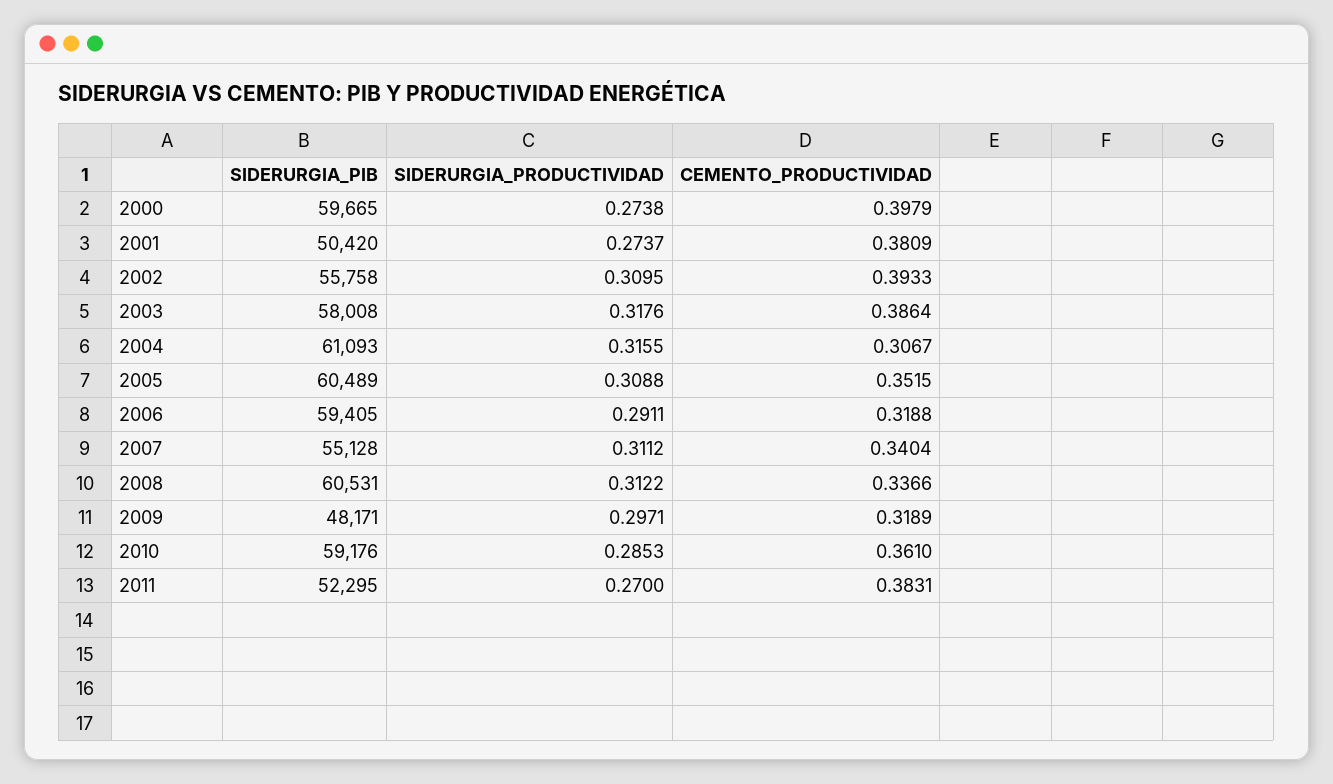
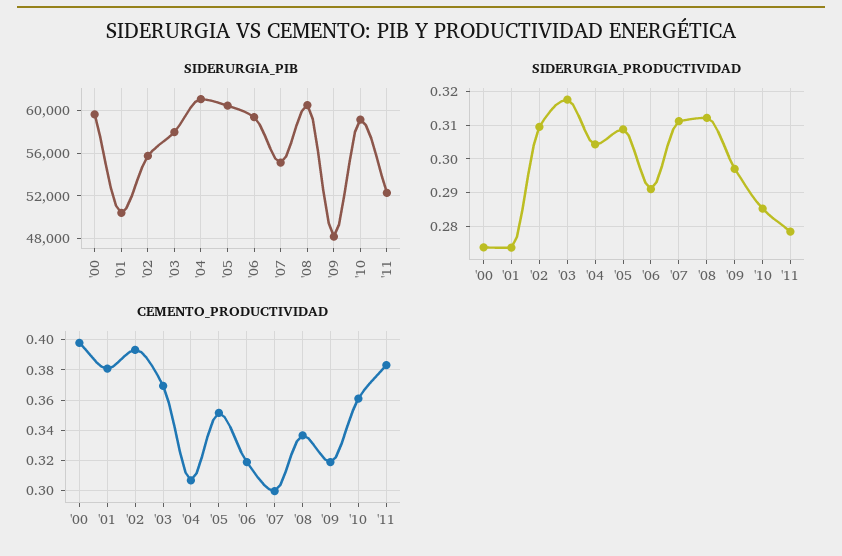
  {
    "SIDERURGIA_PIB": {
      "2000": 59665,
      "2001": 50420,
      "2002": 55758,
      "2003": 58008,
      "2004": 61093,
      "2005": 60489,
      "2006": 59405,
      "2007": 55128,
      "2008": 60531,
      "2009": 48171,
      "2010": 59176,
      "2011": 52295
    },
    "SIDERURGIA_PRODUCTIVIDAD": {
      "2000": 0.2738,
      "2001": 0.2737,
      "2002": 0.3095,
      "2003": 0.3176,
-     "2004": 0.3155,
+     "2004": 0.304,
      "2005": 0.3088,
      "2006": 0.2911,
      "2007": 0.3112,
      "2008": 0.3122,
      "2009": 0.2971,
      "2010": 0.2853,
-     "2011": 0.27
+     "2011": 0.278
    },
    "CEMENTO_PRODUCTIVIDAD": {
      "2000": 0.3979,
      "2001": 0.3809,
      "2002": 0.3933,
-     "2003": 0.3864,
+     "2003": 0.37,
      "2004": 0.3067,
      "2005": 0.3515,
      "2006": 0.3188,
-     "2007": 0.3404,
+     "2007": 0.3,
      "2008": 0.3366,
      "2009": 0.3189,
      "2010": 0.361,
      "2011": 0.3831
    }
  }

